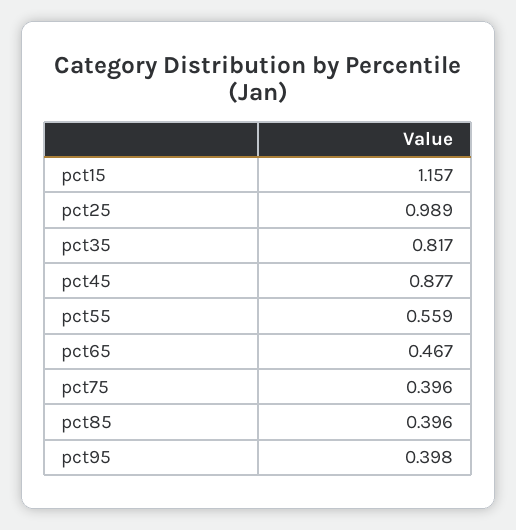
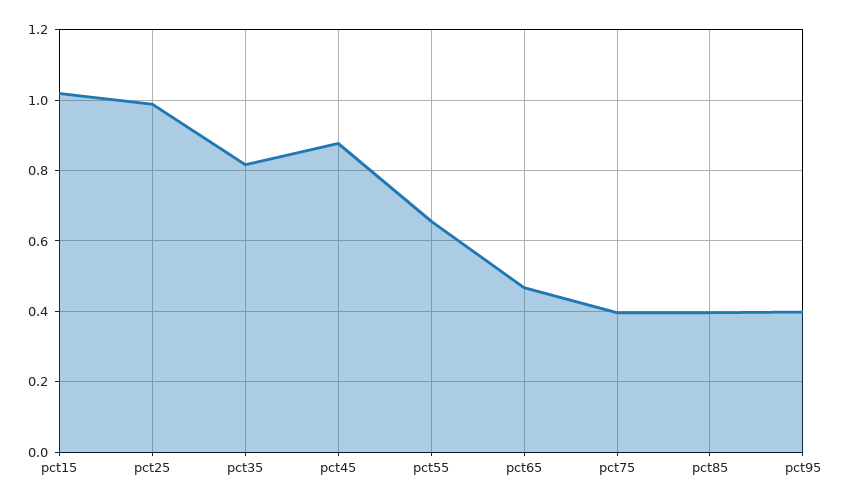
  {
-   "pct15": 1.157,
+   "pct15": 1.02,
    "pct25": 0.989,
    "pct35": 0.817,
    "pct45": 0.877,
-   "pct55": 0.559,
+   "pct55": 0.66,
    "pct65": 0.467,
    "pct75": 0.396,
    "pct85": 0.396,
    "pct95": 0.398
  }

